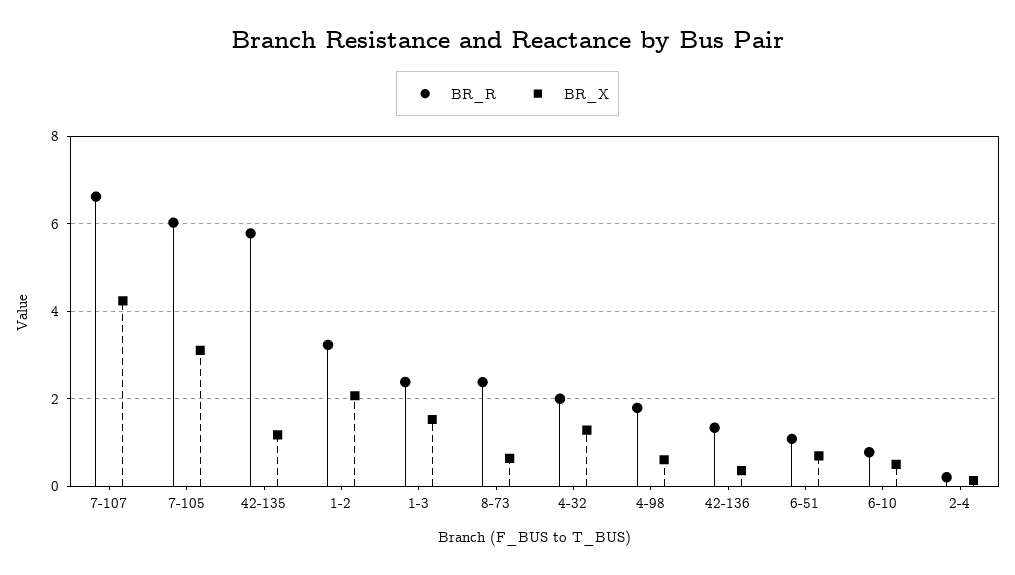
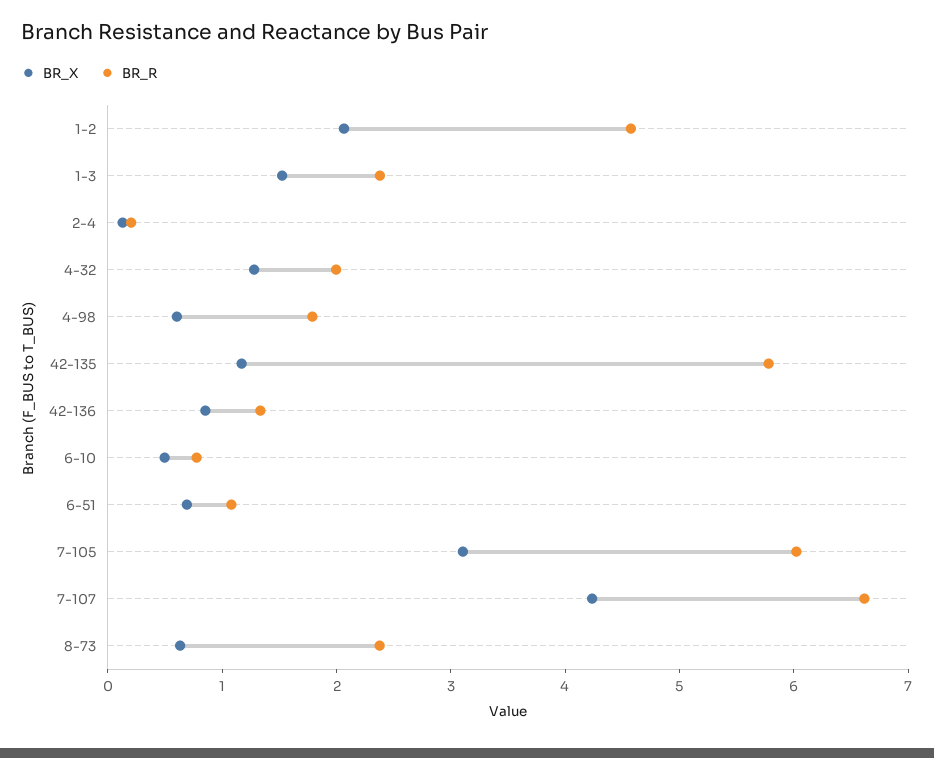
  {
    "BR_R": {
      "7-107": 6.6,
      "7-105": 6,
      "42-135": 5.8,
-     "1-2": 3.2,
+     "1-2": 4.6,
      "1-3": 2.4,
      "8-73": 2.4,
      "4-32": 2,
      "4-98": 1.8,
      "42-136": 1.4,
      "6-51": 1,
      "6-10": 0.8,
      "2-4": 0.2
    },
    "BR_X": {
      "7-107": 4.2,
      "7-105": 3.2,
      "42-135": 1.2,
      "1-2": 2,
      "1-3": 1.6,
      "8-73": 0.6,
      "4-32": 1.2,
      "4-98": 0.6,
-     "42-136": 0.4,
+     "42-136": 0.8,
      "6-51": 0.6,
      "6-10": 0.4,
      "2-4": 0.2
    }
  }

